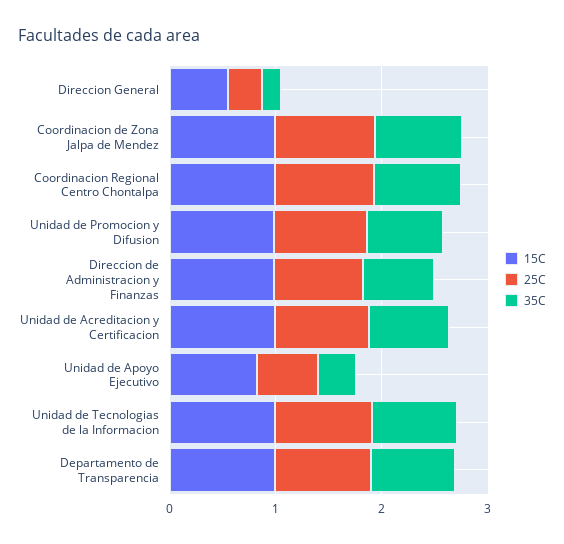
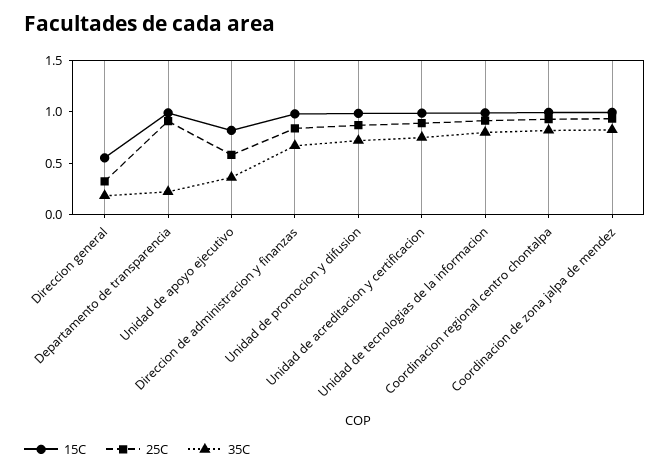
  {
    "15C": {
      "Direccion General": 0.6,
      "Coordinacion de Zona Jalpa de Mendez": 1,
      "Coordinacion Regional Centro Chontalpa": 1,
      "Unidad de Promocion y Difusion": 1,
      "Direccion de Administracion y Finanzas": 1,
      "Unidad de Acreditacion y Certificacion": 1,
      "Unidad de Apoyo Ejecutivo": 0.8,
      "Unidad de Tecnologias de la Informacion": 1,
      "Departamento de Transparencia": 1
    },
    "25C": {
      "Direccion General": 0.3,
      "Coordinacion de Zona Jalpa de Mendez": 0.9,
      "Coordinacion Regional Centro Chontalpa": 0.9,
      "Unidad de Promocion y Difusion": 0.9,
      "Direccion de Administracion y Finanzas": 0.8,
      "Unidad de Acreditacion y Certificacion": 0.9,
      "Unidad de Apoyo Ejecutivo": 0.6,
      "Unidad de Tecnologias de la Informacion": 0.9,
      "Departamento de Transparencia": 0.9
    },
    "35C": {
      "Direccion General": 0.2,
      "Coordinacion de Zona Jalpa de Mendez": 0.8,
      "Coordinacion Regional Centro Chontalpa": 0.8,
      "Unidad de Promocion y Difusion": 0.7,
      "Direccion de Administracion y Finanzas": 0.7,
      "Unidad de Acreditacion y Certificacion": 0.8,
      "Unidad de Apoyo Ejecutivo": 0.4,
      "Unidad de Tecnologias de la Informacion": 0.8,
-     "Departamento de Transparencia": 0.8
+     "Departamento de Transparencia": 0.2
    }
  }

